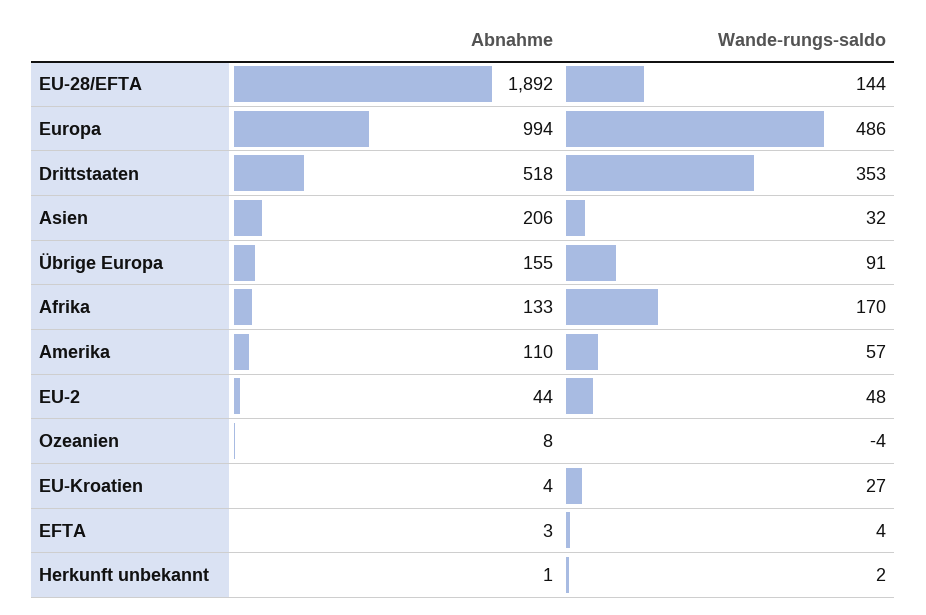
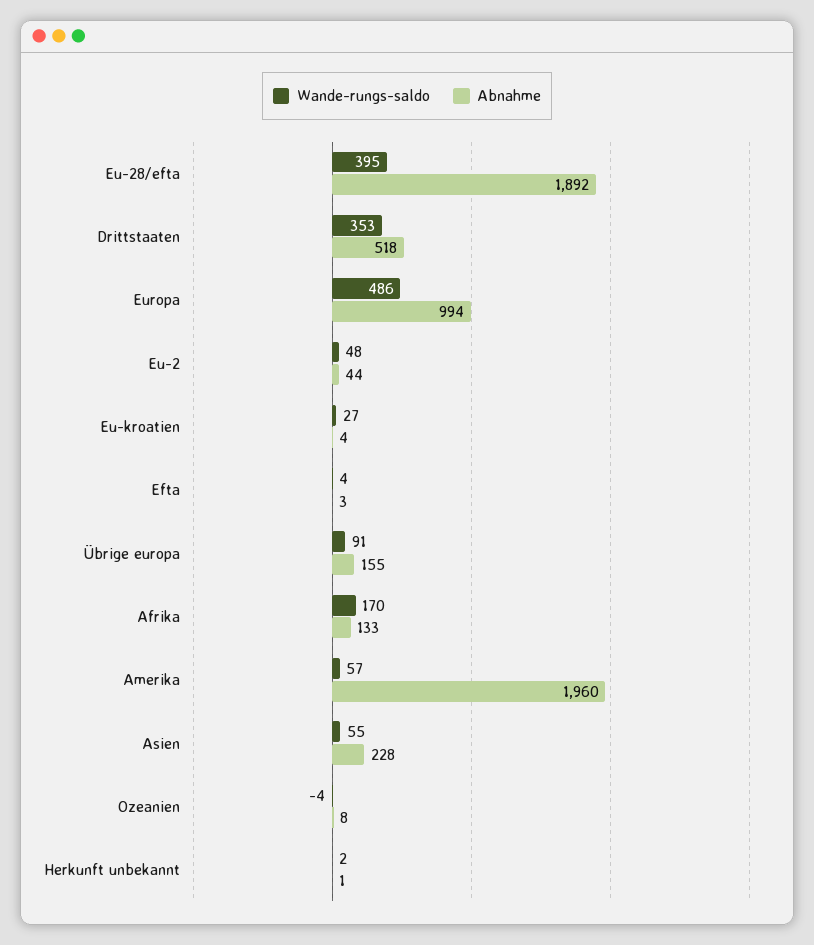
  {
    "Abnahme": {
      "EU-28/EFTA": 1892,
      "Europa": 994,
      "Drittstaaten": 518,
-     "Asien": 206,
+     "Asien": 228,
      "Übrige Europa": 155,
      "Afrika": 133,
-     "Amerika": 110,
+     "Amerika": 1960,
      "EU-2": 44,
      "Ozeanien": 8,
      "EU-Kroatien": 4,
      "EFTA": 3,
      "Herkunft unbekannt": 1
    },
    "Wande-rungs-saldo": {
-     "EU-28/EFTA": 144,
+     "EU-28/EFTA": 395,
      "Europa": 486,
      "Drittstaaten": 353,
-     "Asien": 32,
+     "Asien": 55,
      "Übrige Europa": 91,
      "Afrika": 170,
      "Amerika": 57,
      "EU-2": 48,
      "Ozeanien": -4,
      "EU-Kroatien": 27,
      "EFTA": 4,
      "Herkunft unbekannt": 2
    }
  }

